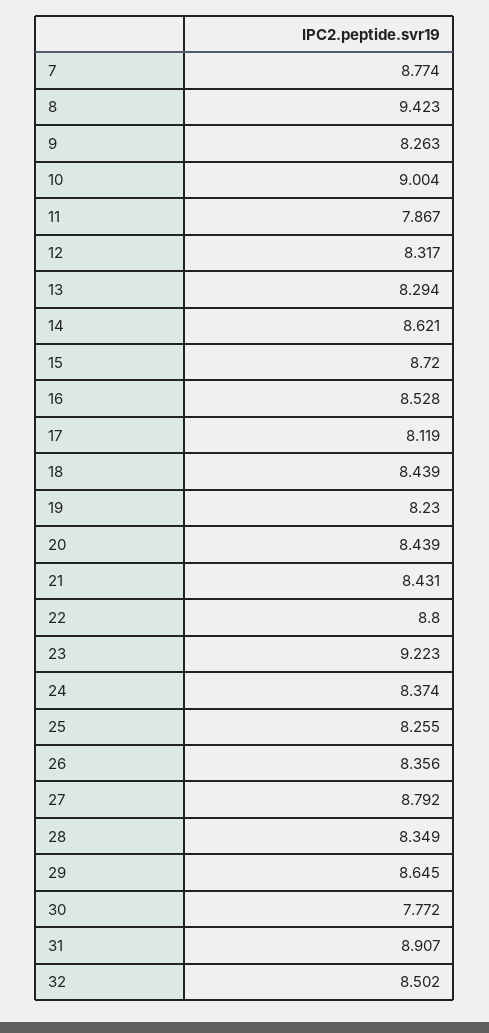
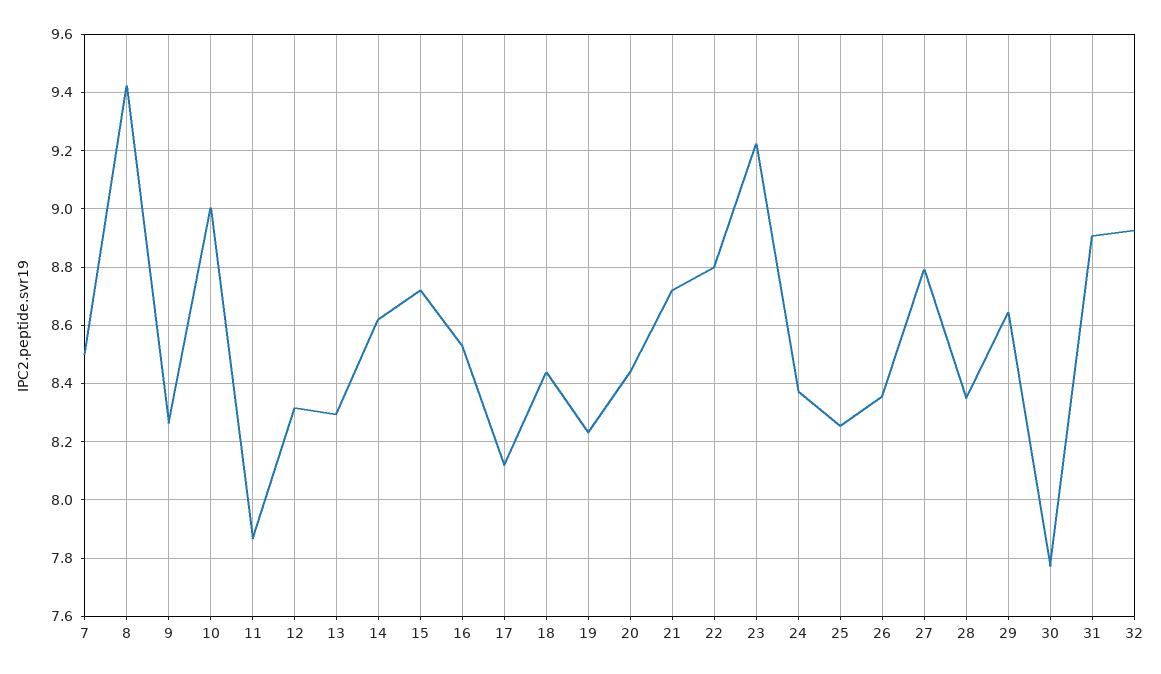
  {
-   "7": 8.774,
+   "7": 8.5,
    "8": 9.423,
    "9": 8.263,
    "10": 9.004,
    "11": 7.867,
    "12": 8.317,
    "13": 8.294,
    "14": 8.621,
    "15": 8.72,
    "16": 8.528,
    "17": 8.119,
    "18": 8.439,
    "19": 8.23,
    "20": 8.439,
-   "21": 8.431,
+   "21": 8.725,
    "22": 8.8,
    "23": 9.223,
    "24": 8.374,
    "25": 8.255,
    "26": 8.356,
    "27": 8.792,
    "28": 8.349,
    "29": 8.645,
    "30": 7.772,
    "31": 8.907,
-   "32": 8.502
+   "32": 8.925
  }

